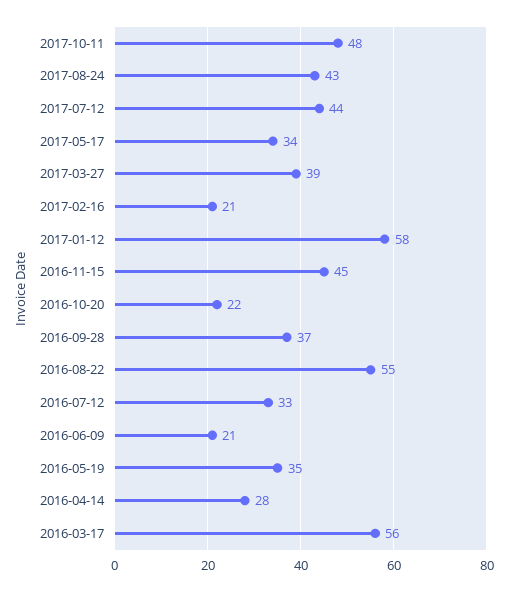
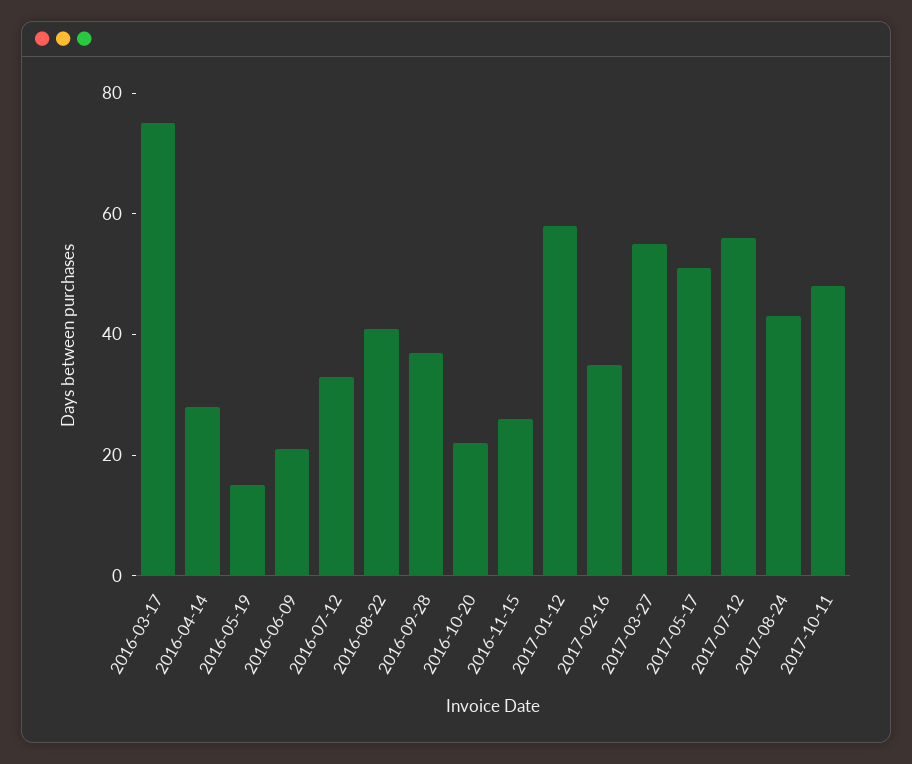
  {
    "2017-10-11": 48,
    "2017-08-24": 43,
-   "2017-07-12": 44,
+   "2017-07-12": 55,
-   "2017-05-17": 34,
+   "2017-05-17": 50,
-   "2017-03-27": 39,
+   "2017-03-27": 55,
-   "2017-02-16": 21,
+   "2017-02-16": 35,
    "2017-01-12": 58,
-   "2016-11-15": 45,
+   "2016-11-15": 25,
    "2016-10-20": 22,
    "2016-09-28": 37,
-   "2016-08-22": 55,
+   "2016-08-22": 40,
    "2016-07-12": 33,
    "2016-06-09": 21,
-   "2016-05-19": 35,
+   "2016-05-19": 15,
    "2016-04-14": 28,
-   "2016-03-17": 56
+   "2016-03-17": 75
  }

